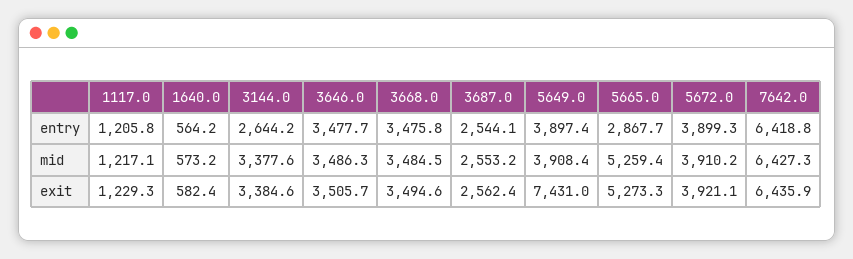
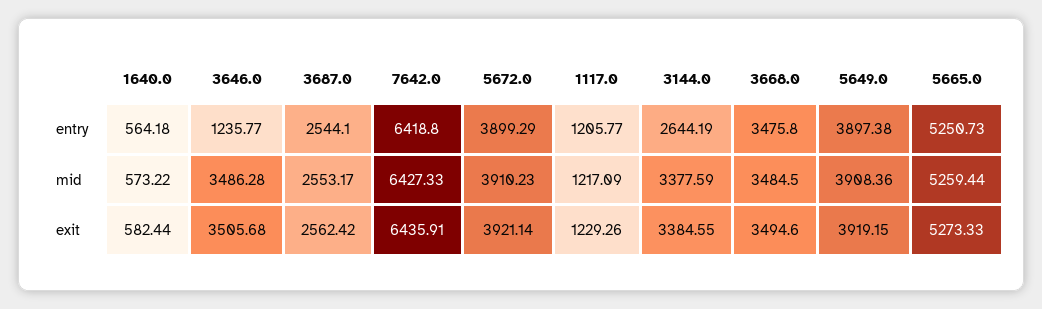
  {
    "1117.0": {
      "entry": 1205.77,
      "mid": 1217.09,
      "exit": 1229.26
    },
    "1640.0": {
      "entry": 564.18,
      "mid": 573.22,
      "exit": 582.44
    },
    "3144.0": {
      "entry": 2644.19,
      "mid": 3377.59,
      "exit": 3384.55
    },
    "3646.0": {
-     "entry": 3477.7,
+     "entry": 1235.77,
      "mid": 3486.28,
      "exit": 3505.68
    },
    "3668.0": {
      "entry": 3475.8,
      "mid": 3484.5,
      "exit": 3494.6
    },
    "3687.0": {
      "entry": 2544.1,
      "mid": 2553.17,
      "exit": 2562.42
    },
    "5649.0": {
      "entry": 3897.38,
      "mid": 3908.36,
-     "exit": 7431
+     "exit": 3919.15
    },
    "5665.0": {
-     "entry": 2867.7,
+     "entry": 5250.73,
      "mid": 5259.44,
      "exit": 5273.33
    },
    "5672.0": {
      "entry": 3899.29,
      "mid": 3910.23,
      "exit": 3921.14
    },
    "7642.0": {
      "entry": 6418.8,
      "mid": 6427.33,
      "exit": 6435.91
    }
  }

